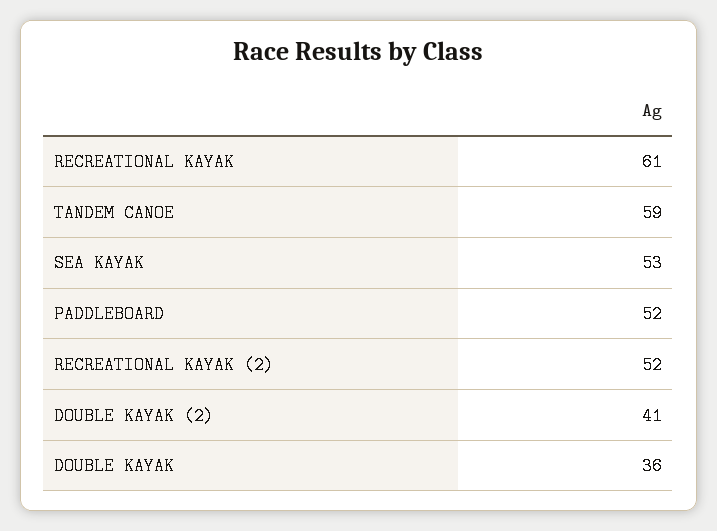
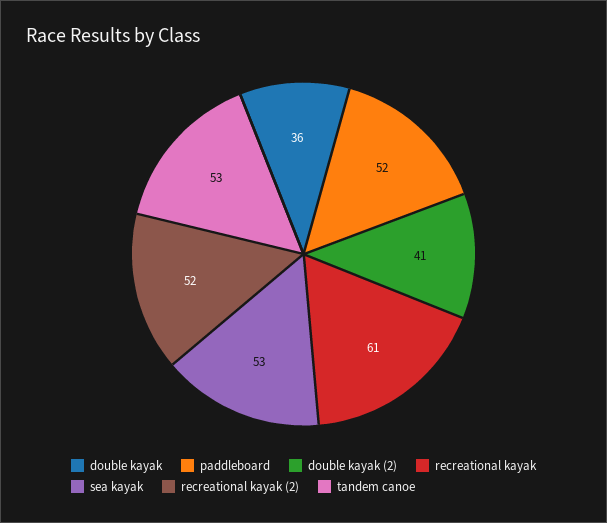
  {
    "RECREATIONAL KAYAK": 61,
-   "TANDEM CANOE": 59,
+   "TANDEM CANOE": 53,
    "SEA KAYAK": 53,
    "PADDLEBOARD": 52,
    "RECREATIONAL KAYAK (2)": 52,
    "DOUBLE KAYAK (2)": 41,
    "DOUBLE KAYAK": 36
  }

